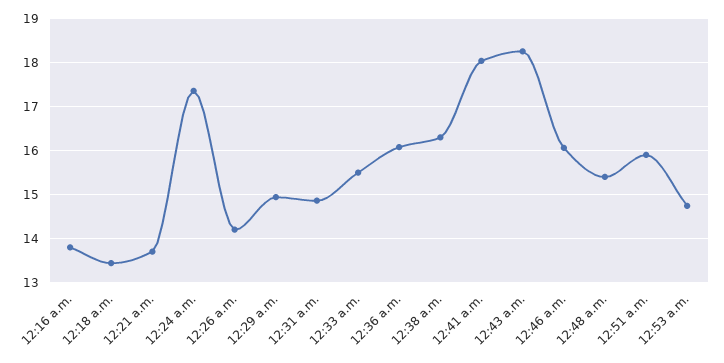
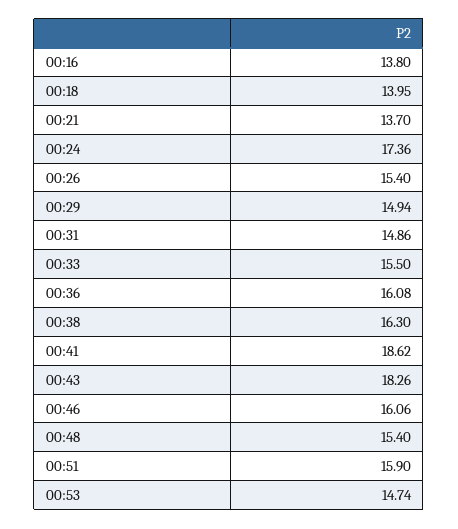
  {
    "12:16 a.m.": 13.8,
-   "12:18 a.m.": 13.4,
+   "12:18 a.m.": 13.95,
    "12:21 a.m.": 13.7,
    "12:24 a.m.": 17.36,
-   "12:26 a.m.": 14.2,
+   "12:26 a.m.": 15.4,
    "12:29 a.m.": 14.94,
    "12:31 a.m.": 14.86,
    "12:33 a.m.": 15.5,
    "12:36 a.m.": 16.08,
    "12:38 a.m.": 16.3,
-   "12:41 a.m.": 18,
+   "12:41 a.m.": 18.62,
    "12:43 a.m.": 18.26,
    "12:46 a.m.": 16.06,
    "12:48 a.m.": 15.4,
    "12:51 a.m.": 15.9,
    "12:53 a.m.": 14.74
  }

